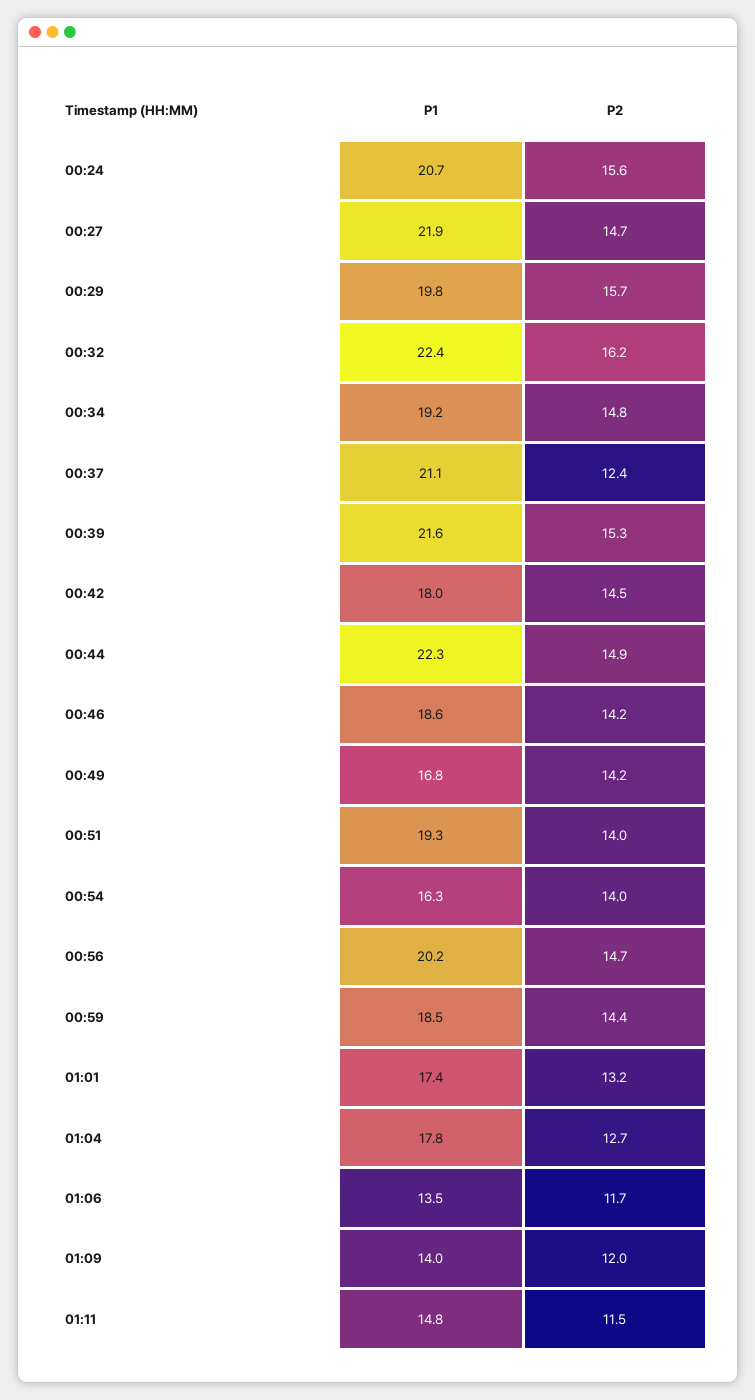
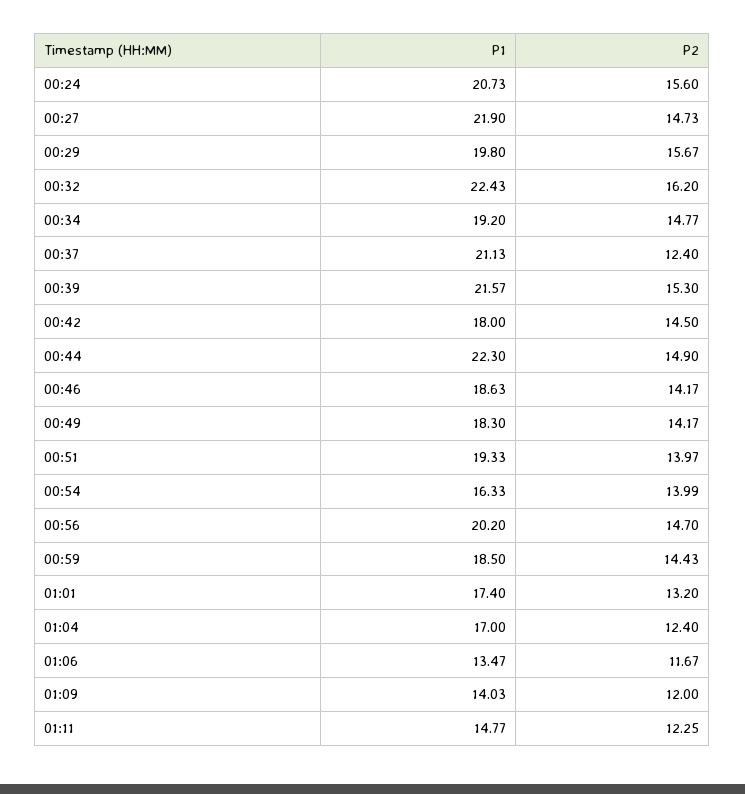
  {
    "P1": {
      "00:24": 20.73,
      "00:27": 21.9,
      "00:29": 19.8,
      "00:32": 22.43,
      "00:34": 19.2,
      "00:37": 21.13,
      "00:39": 21.57,
      "00:42": 18,
      "00:44": 22.3,
      "00:46": 18.63,
-     "00:49": 16.8,
+     "00:49": 18.3,
      "00:51": 19.33,
      "00:54": 16.33,
      "00:56": 20.2,
      "00:59": 18.5,
      "01:01": 17.4,
-     "01:04": 17.8,
+     "01:04": 17,
      "01:06": 13.47,
      "01:09": 14.03,
      "01:11": 14.77
    },
    "P2": {
      "00:24": 15.6,
      "00:27": 14.73,
      "00:29": 15.67,
      "00:32": 16.2,
      "00:34": 14.77,
      "00:37": 12.4,
      "00:39": 15.3,
      "00:42": 14.5,
      "00:44": 14.9,
      "00:46": 14.17,
      "00:49": 14.17,
      "00:51": 13.97,
      "00:54": 13.99,
      "00:56": 14.7,
      "00:59": 14.43,
      "01:01": 13.2,
-     "01:04": 12.7,
+     "01:04": 12.4,
      "01:06": 11.67,
      "01:09": 12,
-     "01:11": 11.5
+     "01:11": 12.25
    }
  }

